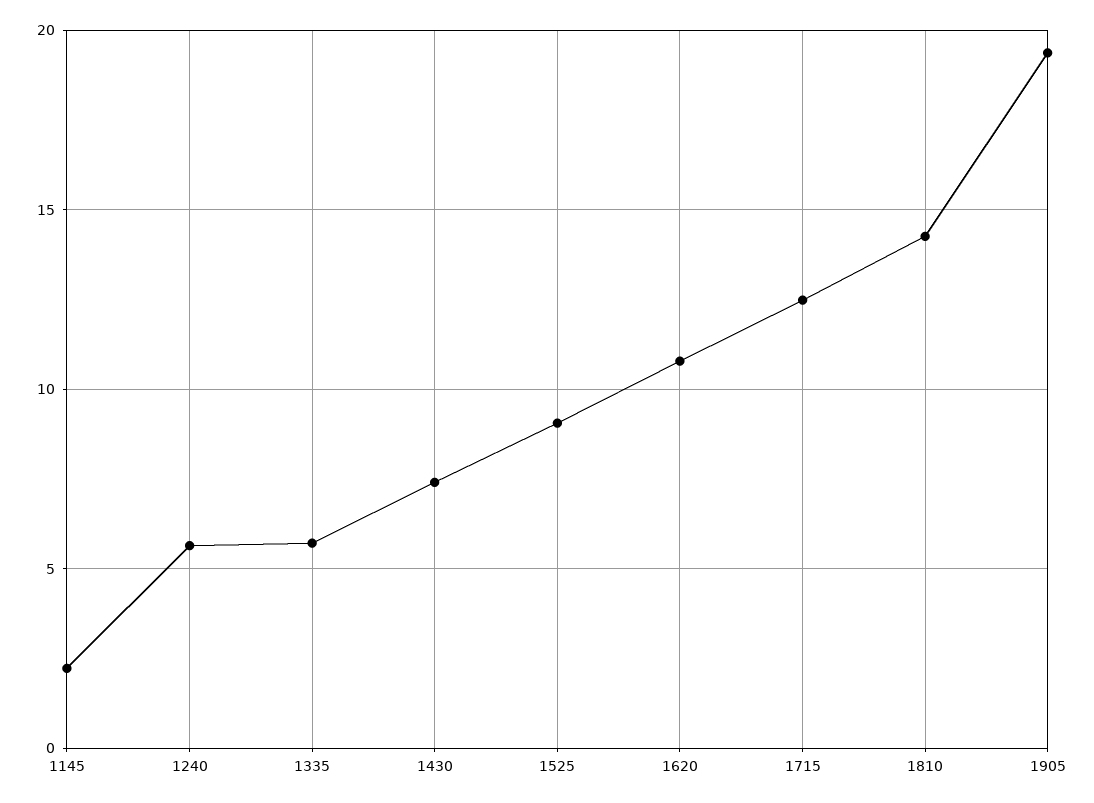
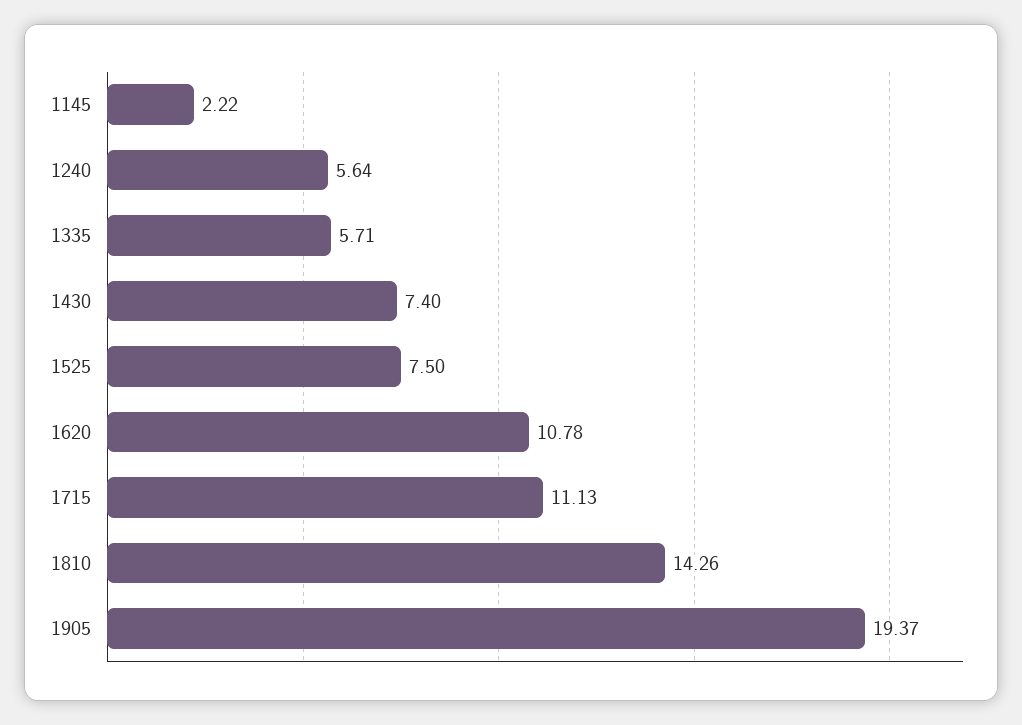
  {
    "1145": 2.22,
    "1240": 5.64,
    "1335": 5.71,
    "1430": 7.4,
-   "1525": 9,
+   "1525": 7.5,
    "1620": 10.78,
-   "1715": 12.5,
+   "1715": 11.13,
    "1810": 14.26,
    "1905": 19.37
  }

